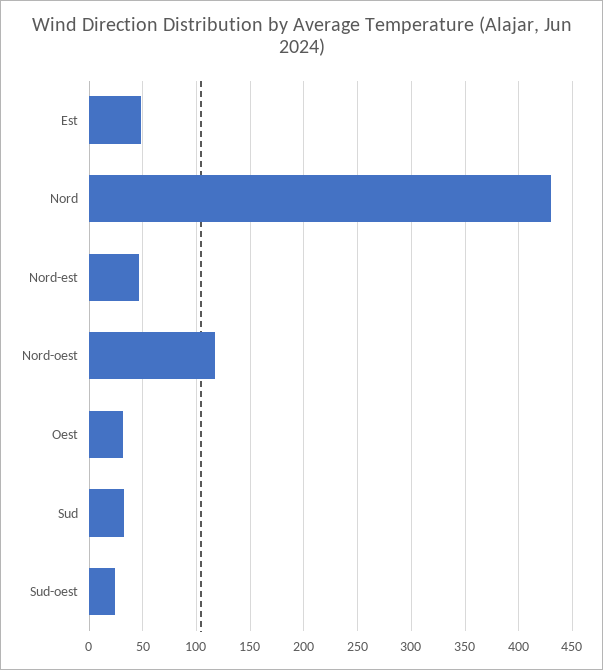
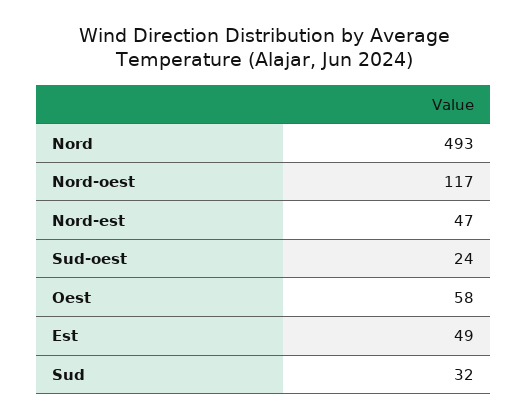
  {
    "Est": 49,
-   "Nord": 430,
+   "Nord": 493,
    "Nord-est": 47,
    "Nord-oest": 117,
-   "Oest": 30,
+   "Oest": 58,
    "Sud": 32,
    "Sud-oest": 24
  }

